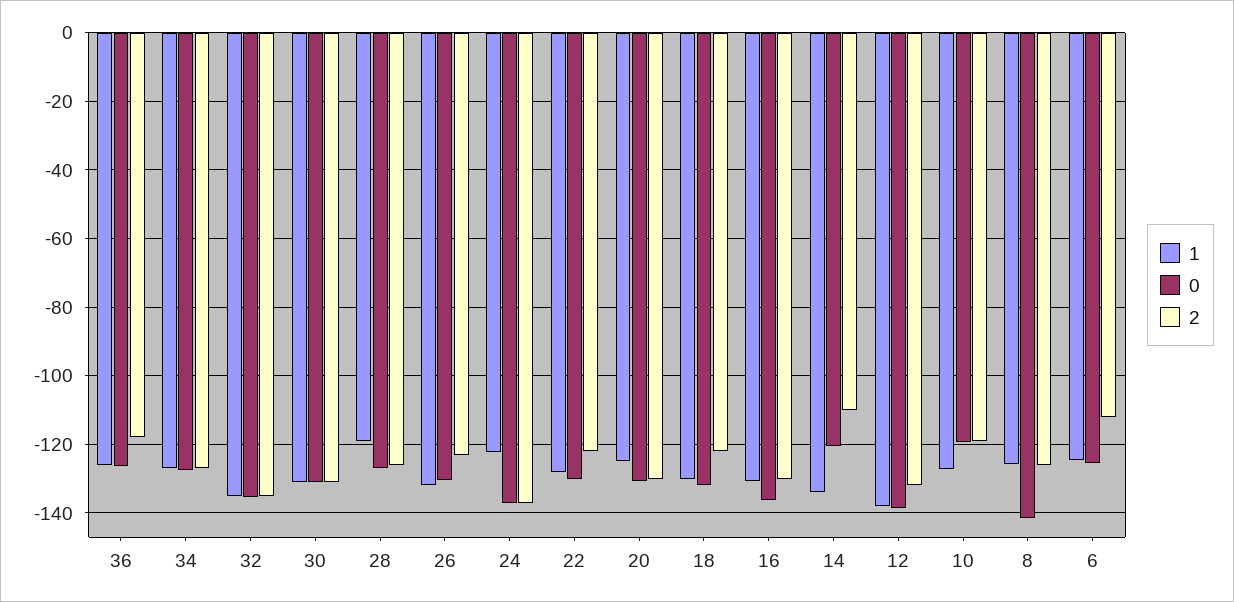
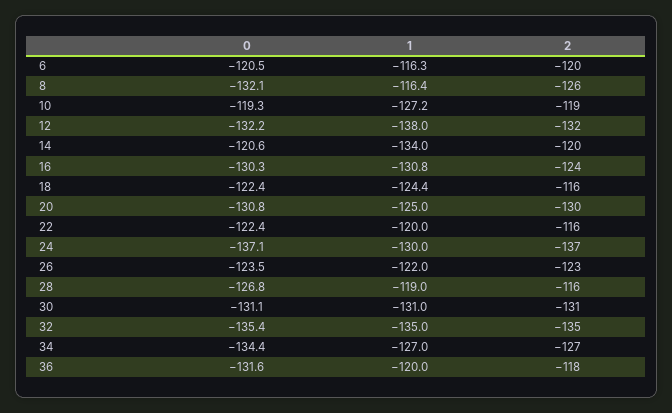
  {
    "1": {
-     "36": -126,
+     "36": -120,
      "34": -127,
      "32": -135,
      "30": -131,
      "28": -119,
-     "26": -132,
+     "26": -122,
-     "24": -122,
+     "24": -130,
-     "22": -128,
+     "22": -120,
      "20": -125,
-     "18": -130,
+     "18": -124.4,
      "16": -130.8,
      "14": -134,
      "12": -138,
      "10": -127.2,
-     "8": -126,
+     "8": -116.4,
-     "6": -124
+     "6": -116.3
    },
    "0": {
-     "36": -126,
+     "36": -131.6,
-     "34": -128,
+     "34": -134.4,
      "32": -135.4,
      "30": -131.1,
      "28": -126.8,
-     "26": -130,
+     "26": -123.5,
      "24": -137.1,
-     "22": -130,
+     "22": -122.4,
      "20": -130.8,
-     "18": -132,
+     "18": -122.4,
-     "16": -136,
+     "16": -130.3,
      "14": -120.6,
-     "12": -138,
+     "12": -132.2,
      "10": -119.3,
-     "8": -142,
+     "8": -132.1,
-     "6": -126
+     "6": -120.5
    },
    "2": {
      "36": -118,
      "34": -127,
      "32": -135,
      "30": -131,
-     "28": -126,
+     "28": -116,
      "26": -123,
      "24": -137,
-     "22": -122,
+     "22": -116,
      "20": -130,
-     "18": -122,
+     "18": -116,
-     "16": -130,
+     "16": -124,
-     "14": -110,
+     "14": -120,
      "12": -132,
      "10": -119,
      "8": -126,
-     "6": -112
+     "6": -120
    }
  }

